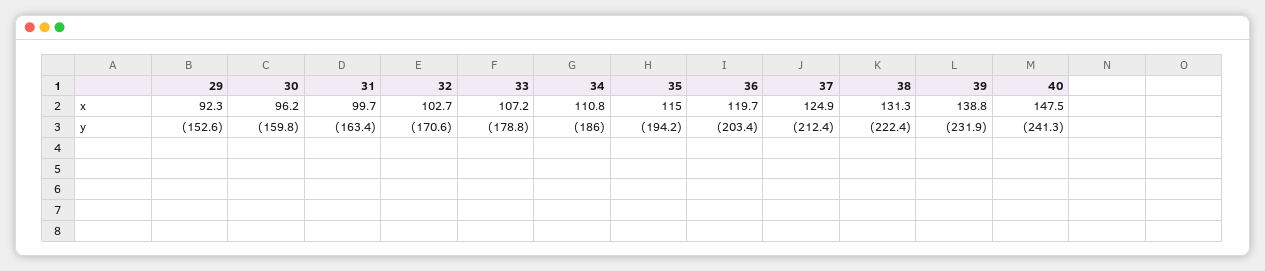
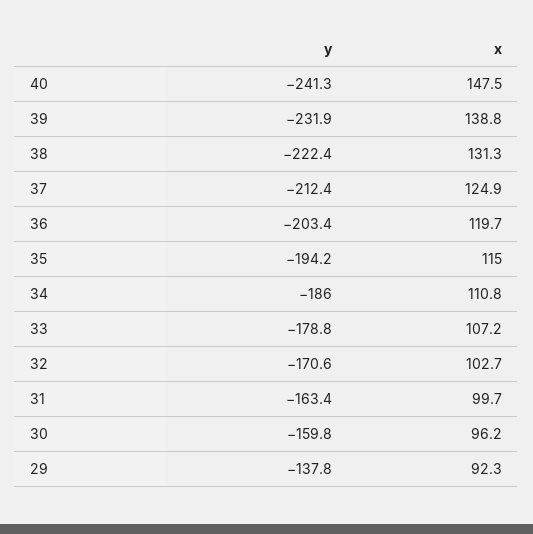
  {
    "29": {
      "x": 92.3,
-     "y": -152.6
+     "y": -137.8
    },
    "30": {
      "x": 96.2,
      "y": -159.8
    },
    "31": {
      "x": 99.7,
      "y": -163.4
    },
    "32": {
      "x": 102.7,
      "y": -170.6
    },
    "33": {
      "x": 107.2,
      "y": -178.8
    },
    "34": {
      "x": 110.8,
      "y": -186
    },
    "35": {
      "x": 115,
      "y": -194.2
    },
    "36": {
      "x": 119.7,
      "y": -203.4
    },
    "37": {
      "x": 124.9,
      "y": -212.4
    },
    "38": {
      "x": 131.3,
      "y": -222.4
    },
    "39": {
      "x": 138.8,
      "y": -231.9
    },
    "40": {
      "x": 147.5,
      "y": -241.3
    }
  }

